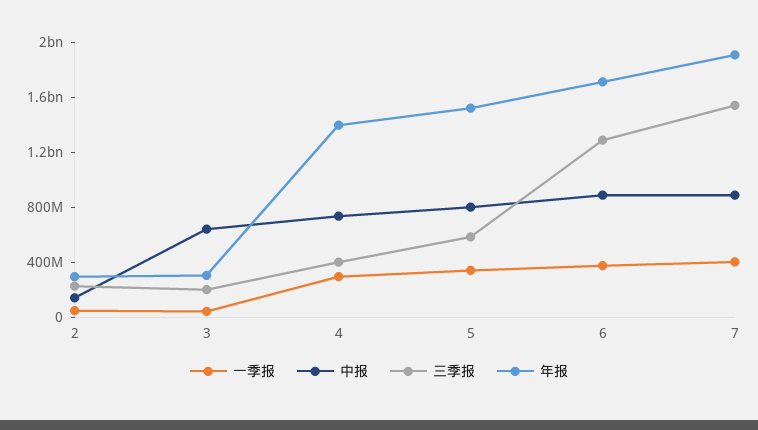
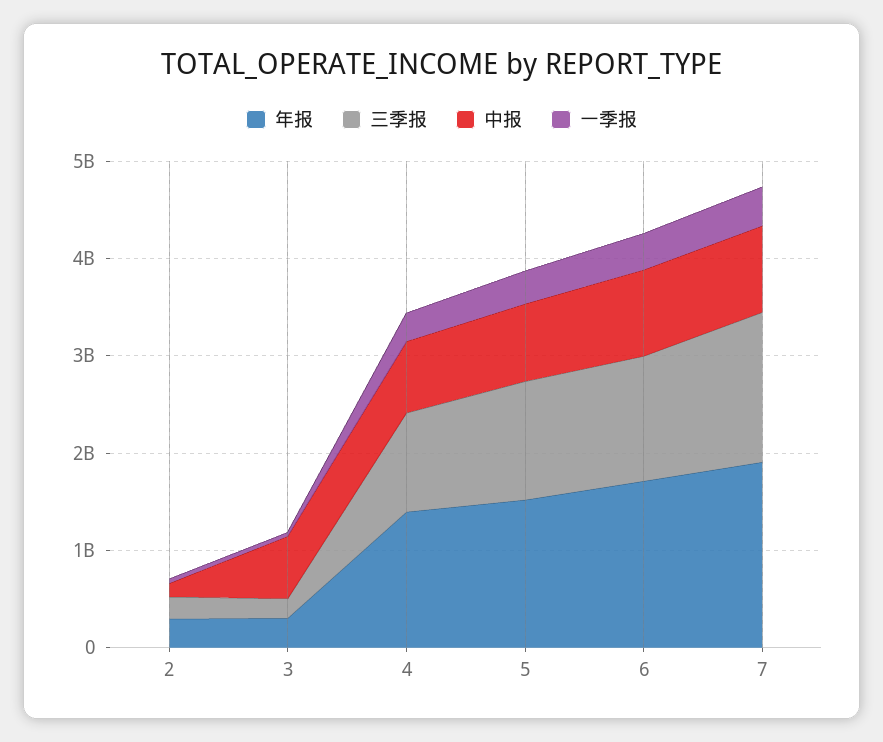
  {
    "一季报": {
      "2": 0,
      "3": 0,
      "4": 300000000,
      "5": 300000000,
      "6": 400000000,
      "7": 400000000
    },
    "中报": {
      "2": 100000000,
      "3": 600000000,
      "4": 700000000,
      "5": 800000000,
      "6": 900000000,
      "7": 900000000
    },
    "三季报": {
      "2": 200000000,
      "3": 200000000,
-     "4": 400000000,
+     "4": 1000000000,
-     "5": 600000000,
+     "5": 1200000000,
      "6": 1300000000,
      "7": 1500000000
    },
    "年报": {
      "2": 300000000,
      "3": 300000000,
      "4": 1400000000,
      "5": 1500000000,
      "6": 1700000000,
      "7": 1900000000
    }
  }

